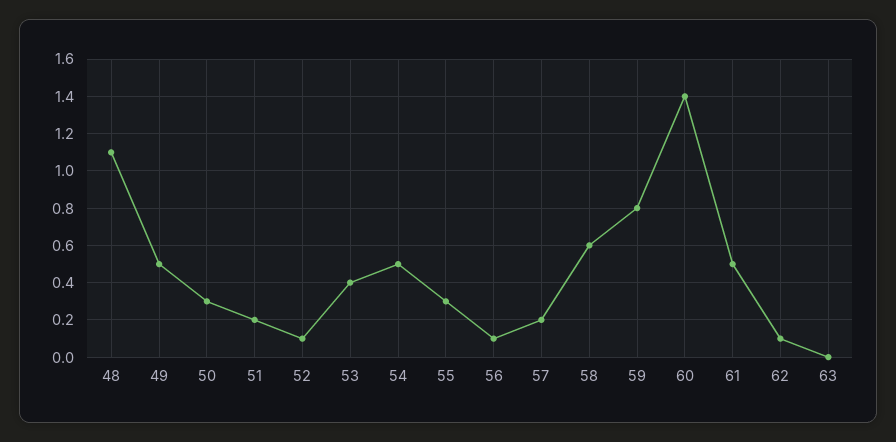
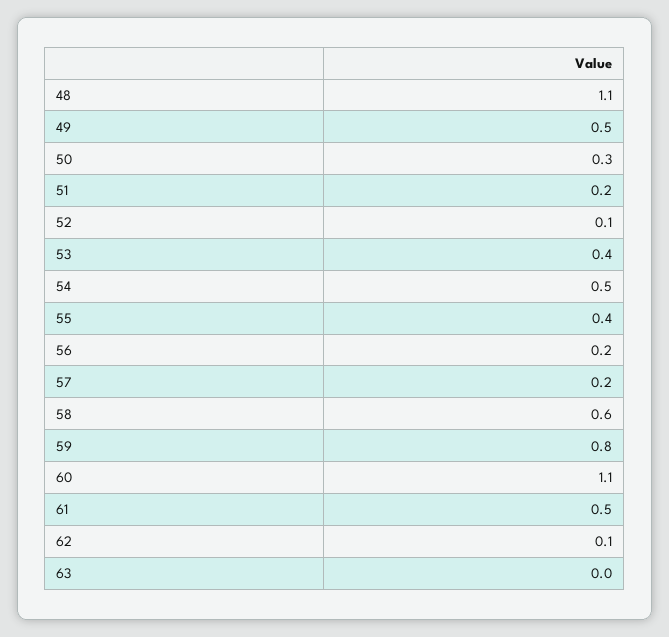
  {
    "48": 1.1,
    "49": 0.5,
    "50": 0.3,
    "51": 0.2,
    "52": 0.1,
    "53": 0.4,
    "54": 0.5,
-   "55": 0.3,
+   "55": 0.4,
-   "56": 0.1,
+   "56": 0.2,
    "57": 0.2,
    "58": 0.6,
    "59": 0.8,
-   "60": 1.4,
+   "60": 1.1,
    "61": 0.5,
    "62": 0.1,
    "63": 0
  }

